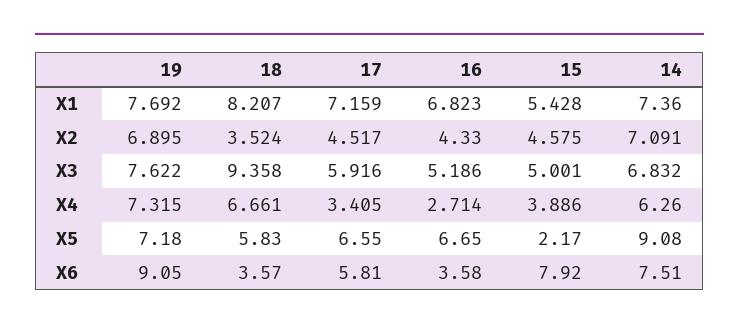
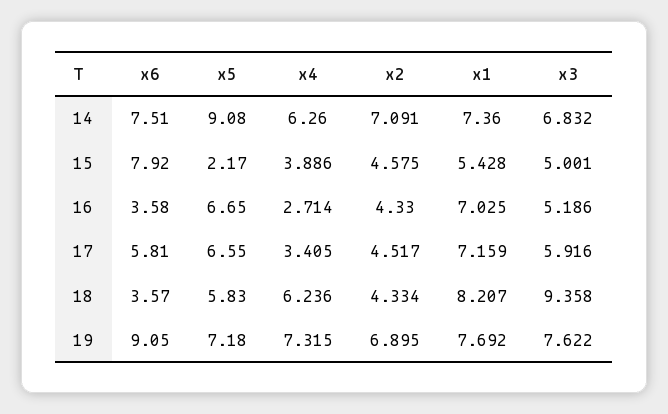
  {
    "19": {
      "X1": 7.692,
      "X2": 6.895,
      "X3": 7.622,
      "X4": 7.315,
      "X5": 7.18,
      "X6": 9.05
    },
    "18": {
      "X1": 8.207,
-     "X2": 3.524,
+     "X2": 4.334,
      "X3": 9.358,
-     "X4": 6.661,
+     "X4": 6.236,
      "X5": 5.83,
      "X6": 3.57
    },
    "17": {
      "X1": 7.159,
      "X2": 4.517,
      "X3": 5.916,
      "X4": 3.405,
      "X5": 6.55,
      "X6": 5.81
    },
    "16": {
-     "X1": 6.823,
+     "X1": 7.025,
      "X2": 4.33,
      "X3": 5.186,
      "X4": 2.714,
      "X5": 6.65,
      "X6": 3.58
    },
    "15": {
      "X1": 5.428,
      "X2": 4.575,
      "X3": 5.001,
      "X4": 3.886,
      "X5": 2.17,
      "X6": 7.92
    },
    "14": {
      "X1": 7.36,
      "X2": 7.091,
      "X3": 6.832,
      "X4": 6.26,
      "X5": 9.08,
      "X6": 7.51
    }
  }

